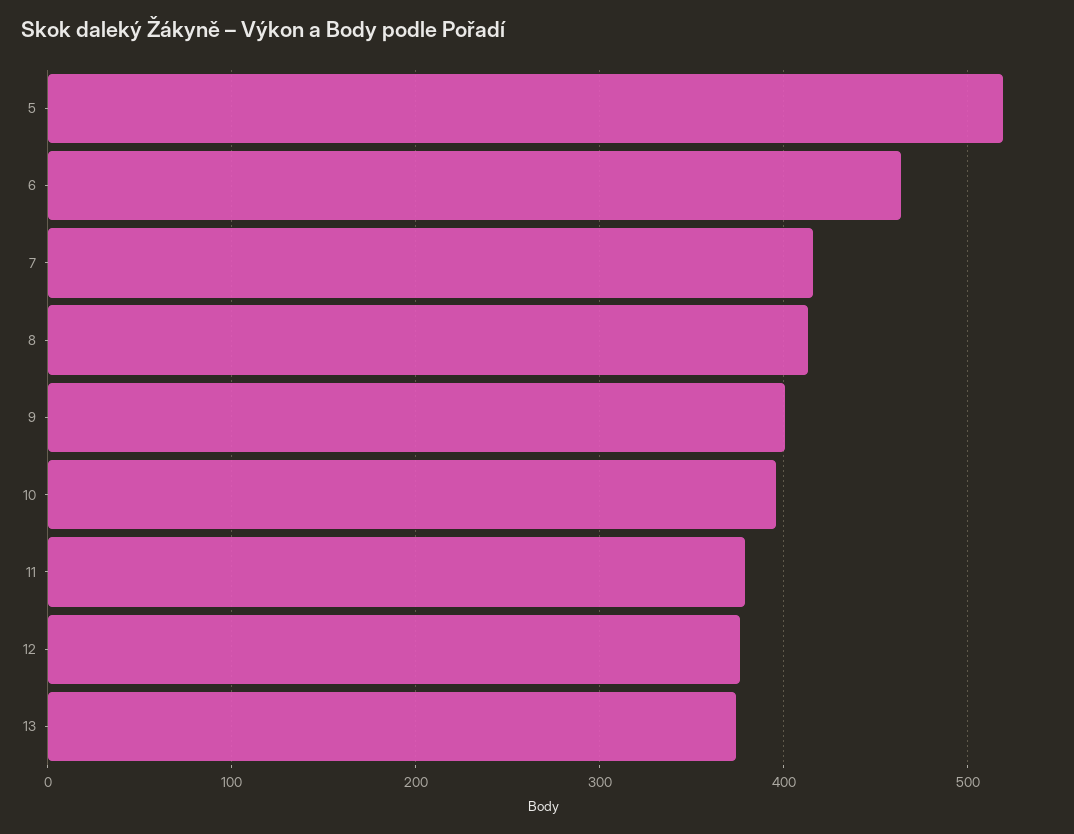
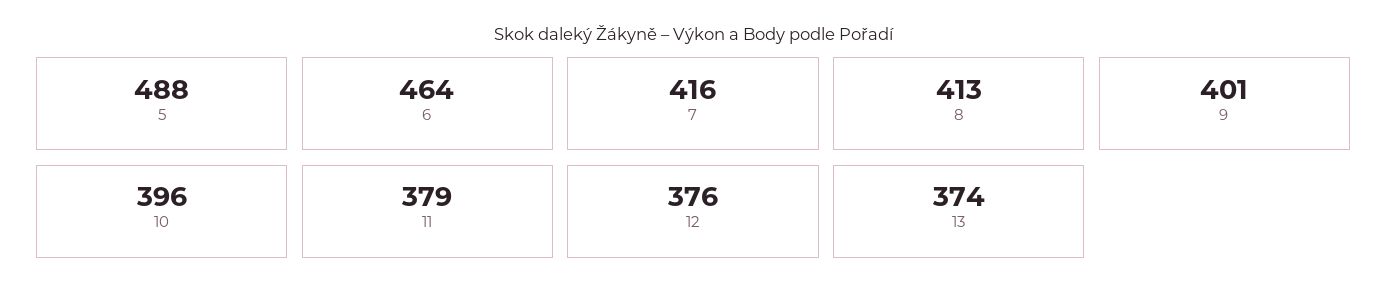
  {
-   "5": 520,
+   "5": 488,
    "6": 464,
    "7": 416,
    "8": 413,
    "9": 401,
    "10": 396,
    "11": 379,
    "12": 376,
    "13": 374
  }

